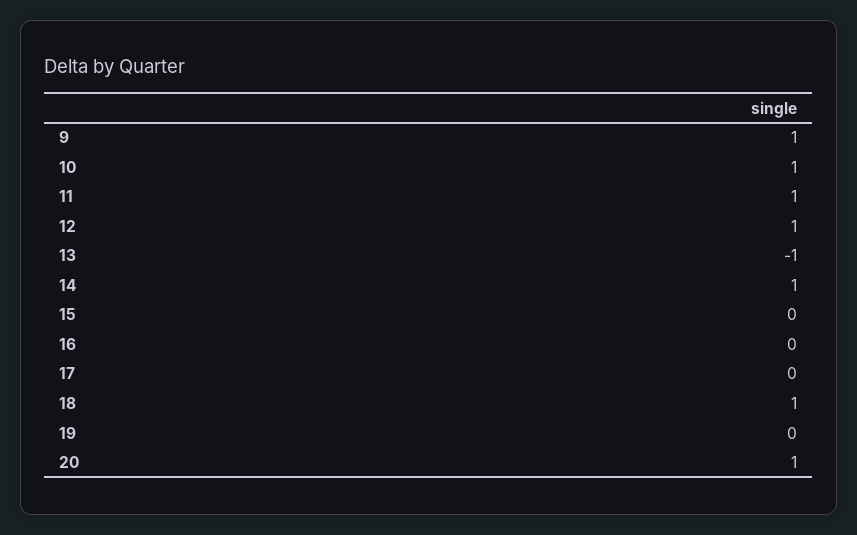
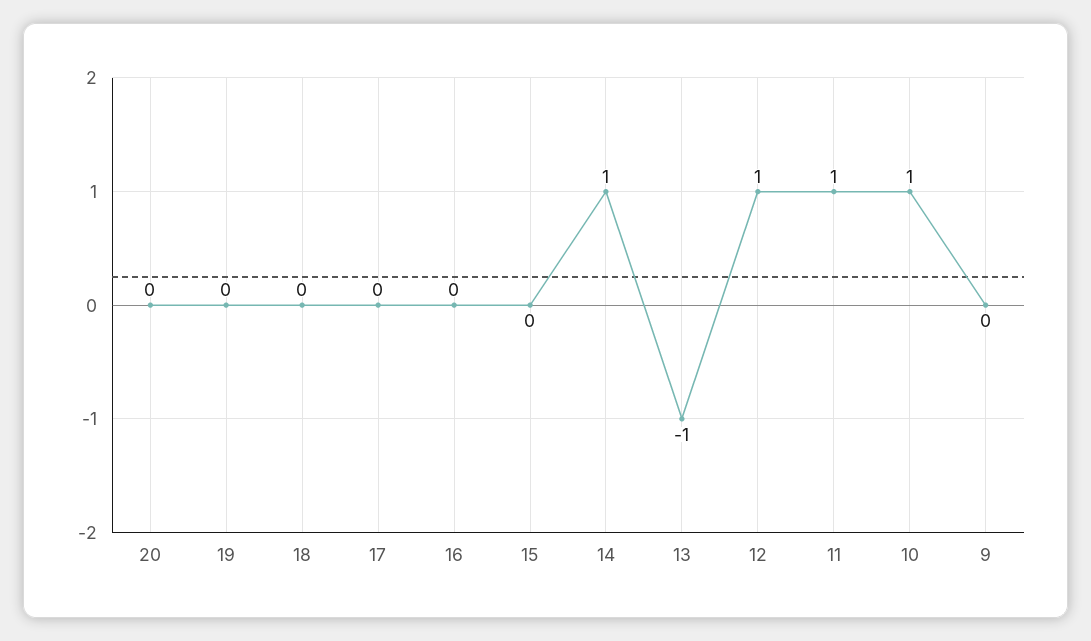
  {
-   "9": 1,
+   "9": 0,
    "10": 1,
    "11": 1,
    "12": 1,
    "13": -1,
    "14": 1,
    "15": 0,
    "16": 0,
    "17": 0,
-   "18": 1,
+   "18": 0,
    "19": 0,
-   "20": 1
+   "20": 0
  }

